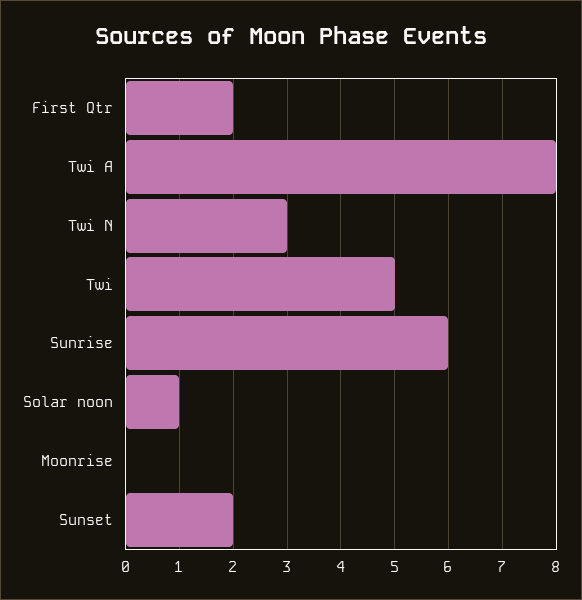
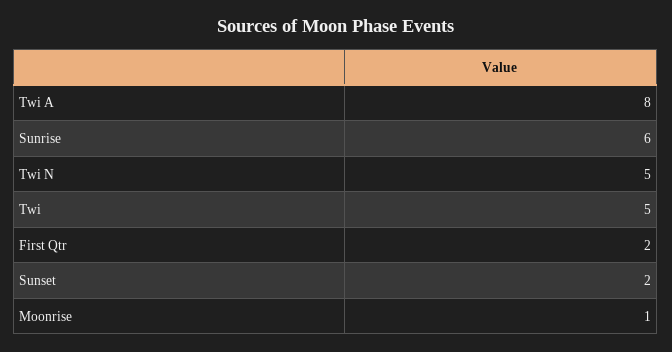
  {
    "First Qtr": 2,
    "Twi A": 8,
-   "Twi N": 3,
+   "Twi N": 5,
    "Twi": 5,
    "Sunrise": 6,
-   "Solar noon": 1,
-   "Moonrise": 0,
+   "Moonrise": 1,
    "Sunset": 2
  }

